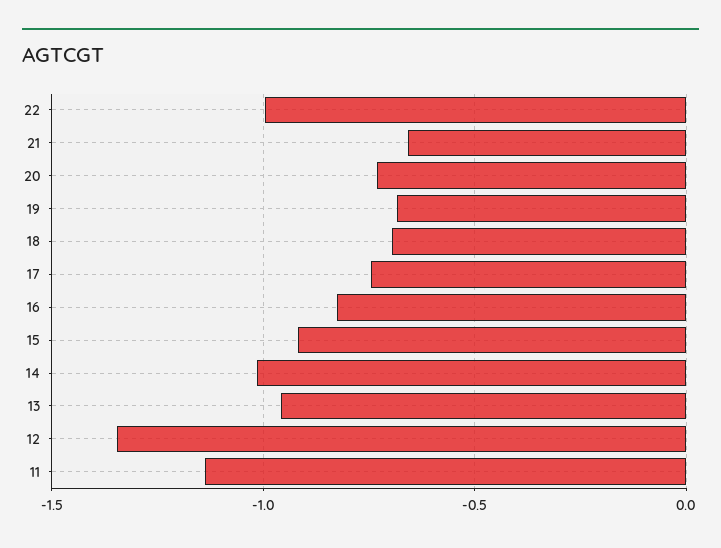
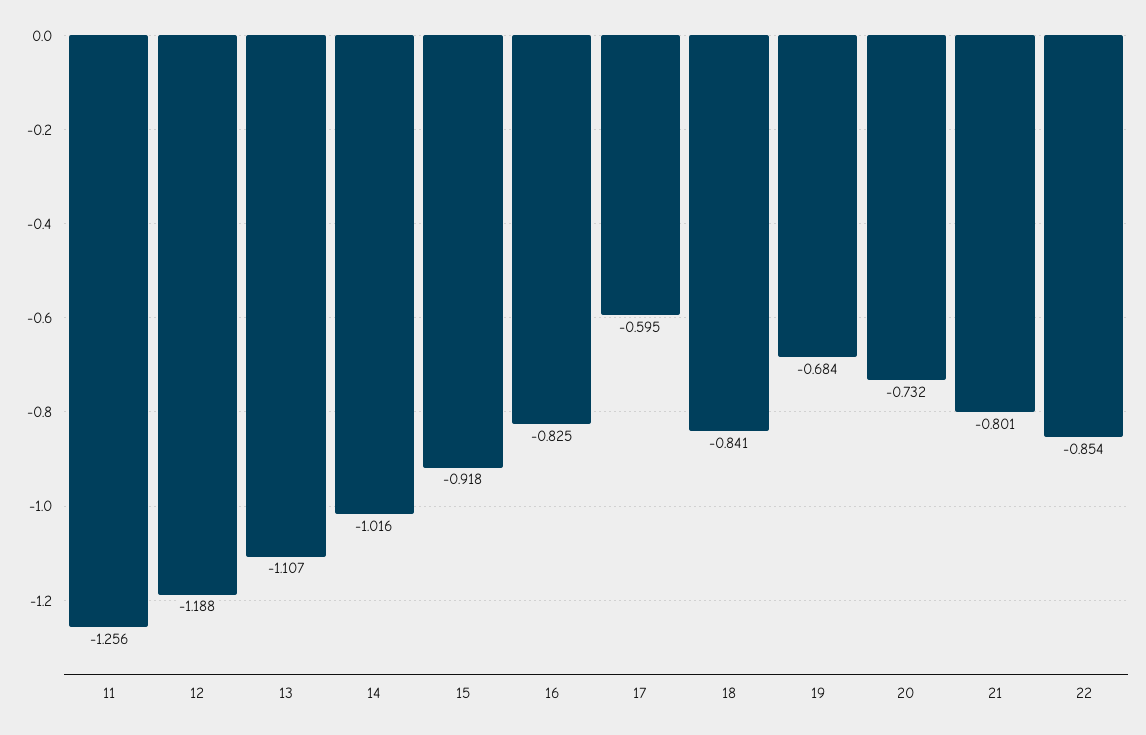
  {
-   "22": -1,
+   "22": -0.854,
-   "21": -0.65,
+   "21": -0.801,
    "20": -0.732,
    "19": -0.684,
-   "18": -0.7,
+   "18": -0.841,
-   "17": -0.75,
+   "17": -0.595,
    "16": -0.825,
    "15": -0.918,
    "14": -1.016,
-   "13": -0.95,
+   "13": -1.107,
-   "12": -1.35,
+   "12": -1.188,
-   "11": -1.15
+   "11": -1.256
  }

